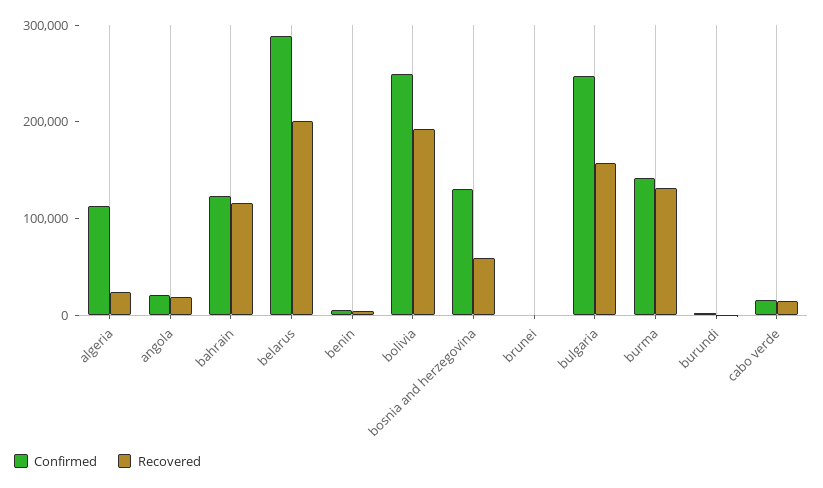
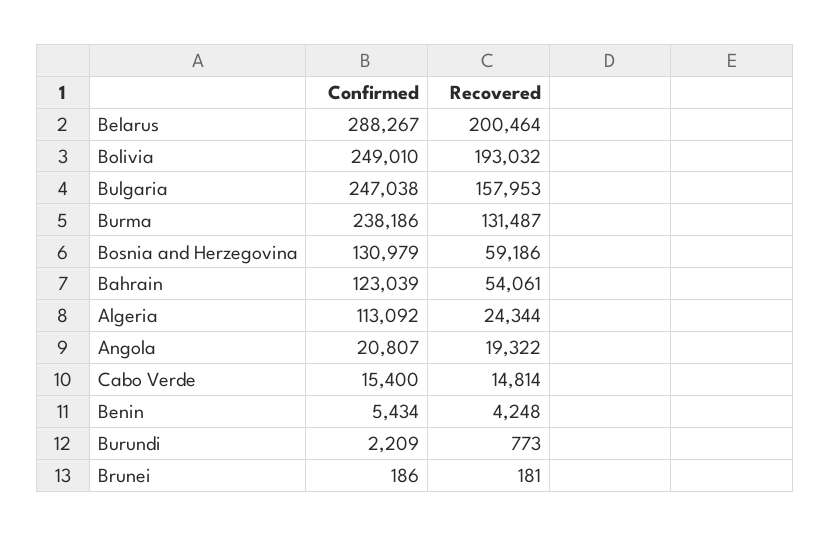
  {
    "Confirmed": {
      "algeria": 113092,
      "angola": 20807,
      "bahrain": 123039,
      "belarus": 288267,
      "benin": 5434,
      "bolivia": 249010,
      "bosnia and herzegovina": 130979,
      "brunei": 186,
      "bulgaria": 247038,
-     "burma": 140000,
+     "burma": 238186,
      "burundi": 2209,
      "cabo verde": 15400
    },
    "Recovered": {
      "algeria": 24344,
      "angola": 19322,
-     "bahrain": 120000,
+     "bahrain": 54061,
      "belarus": 200464,
      "benin": 4248,
      "bolivia": 193032,
      "bosnia and herzegovina": 59186,
      "brunei": 181,
      "bulgaria": 157953,
      "burma": 131487,
      "burundi": 773,
      "cabo verde": 14814
    }
  }

